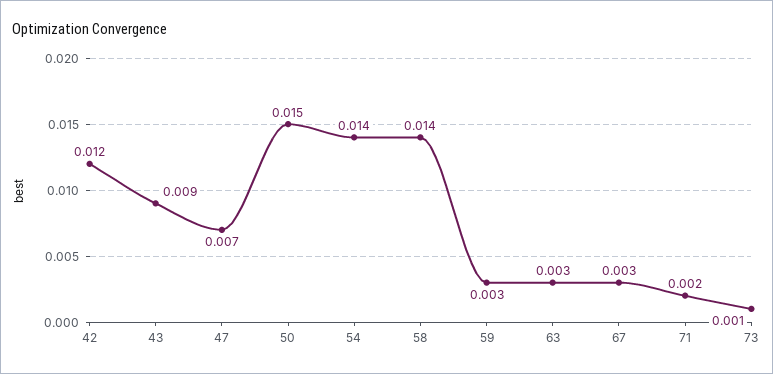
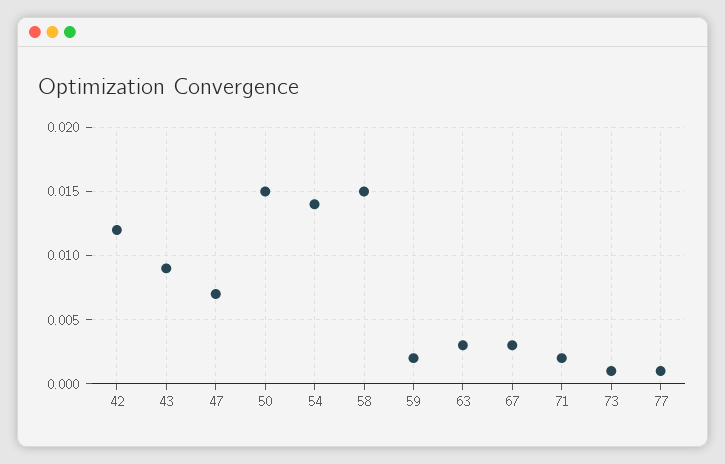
  {
    "42": 0.012,
    "43": 0.009,
    "47": 0.007,
    "50": 0.015,
    "54": 0.014,
-   "58": 0.014,
+   "58": 0.015,
-   "59": 0.003,
+   "59": 0.002,
    "63": 0.003,
    "67": 0.003,
    "71": 0.002,
-   "73": 0.001
+   "73": 0.001,
+   "77": 0.001
  }

